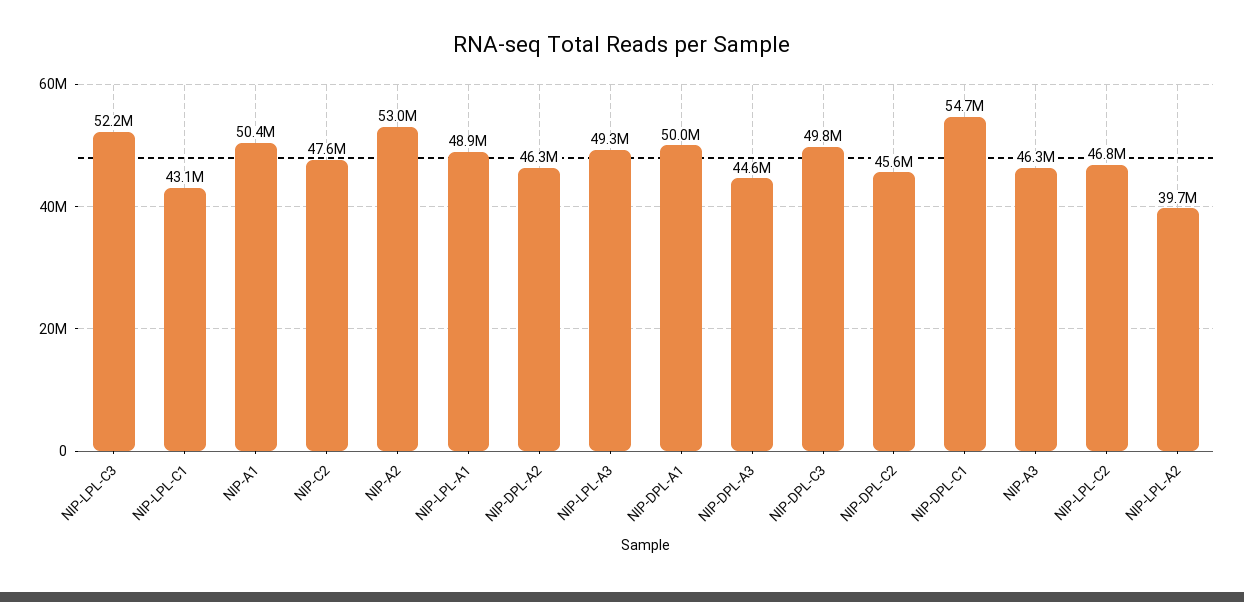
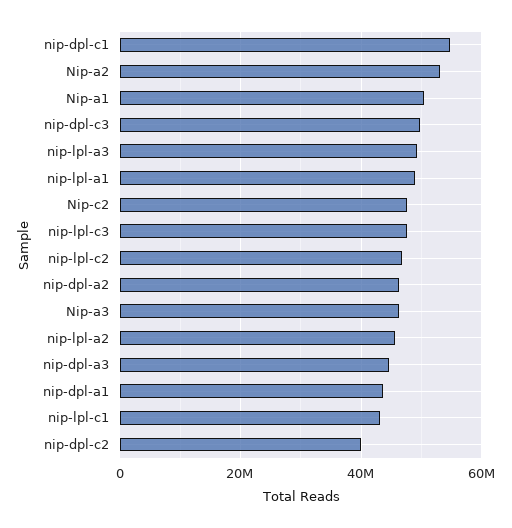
  {
-   "NIP-LPL-C3": 52200000,
+   "NIP-LPL-C3": 48000000,
    "NIP-LPL-C1": 43100000,
    "NIP-A1": 50400000,
    "NIP-C2": 47600000,
    "NIP-A2": 53000000,
    "NIP-LPL-A1": 48900000,
    "NIP-DPL-A2": 46300000,
    "NIP-LPL-A3": 49300000,
-   "NIP-DPL-A1": 50000000,
+   "NIP-DPL-A1": 44000000,
    "NIP-DPL-A3": 44600000,
    "NIP-DPL-C3": 49800000,
-   "NIP-DPL-C2": 45600000,
+   "NIP-DPL-C2": 40000000,
    "NIP-DPL-C1": 54700000,
    "NIP-A3": 46300000,
    "NIP-LPL-C2": 46800000,
-   "NIP-LPL-A2": 39700000
+   "NIP-LPL-A2": 46000000
  }

